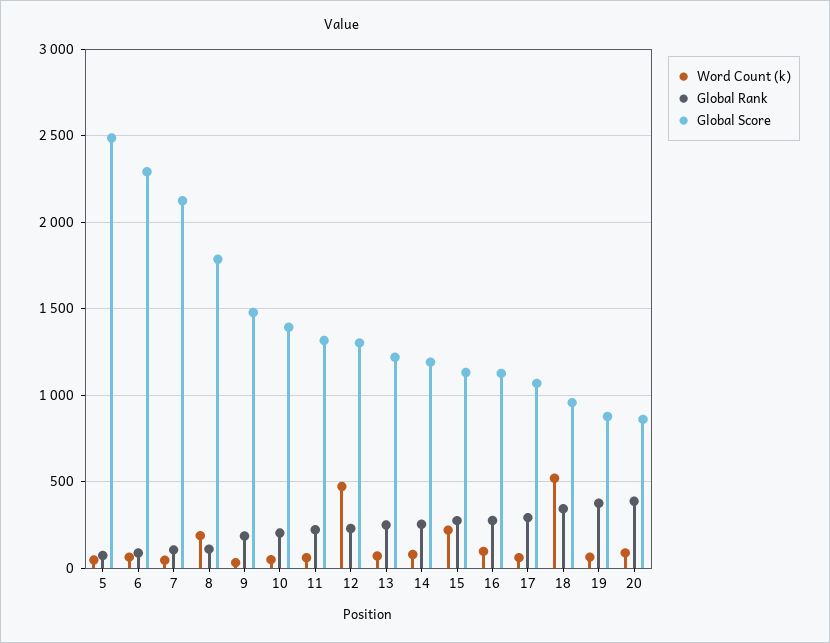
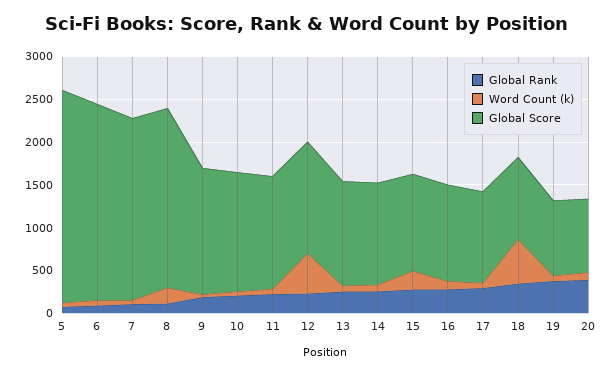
  {
    "Word Count (k)": {
      "5": 50,
      "6": 50,
      "7": 50,
      "8": 200,
      "9": 50,
      "10": 50,
      "11": 50,
      "12": 450,
      "13": 50,
      "14": 100,
      "15": 200,
      "16": 100,
      "17": 50,
      "18": 500,
      "19": 50,
      "20": 100
    },
    "Global Rank": {
      "5": 50,
      "6": 100,
      "7": 100,
      "8": 100,
      "9": 200,
      "10": 200,
      "11": 200,
      "12": 250,
      "13": 250,
      "14": 250,
      "15": 300,
      "16": 300,
      "17": 300,
      "18": 350,
      "19": 400,
      "20": 400
    },
    "Global Score": {
      "5": 2500,
      "6": 2300,
      "7": 2100,
-     "8": 1800,
+     "8": 2100,
      "9": 1500,
      "10": 1400,
      "11": 1300,
      "12": 1300,
      "13": 1200,
      "14": 1200,
      "15": 1150,
      "16": 1150,
      "17": 1050,
      "18": 950,
      "19": 900,
      "20": 850
    }
  }

